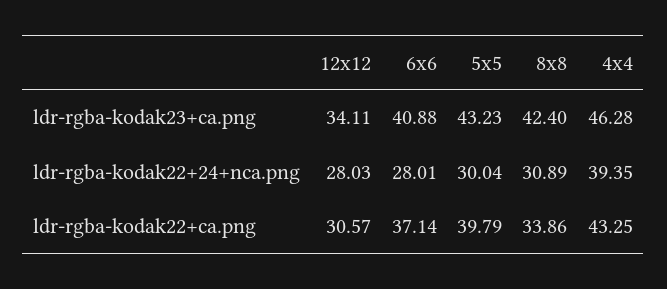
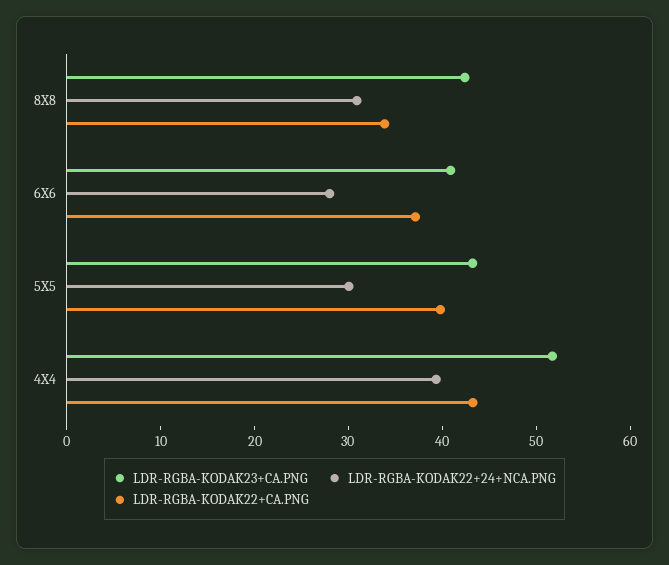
  {
    "ldr-rgba-kodak23+ca.png": {
-     "12x12": 34.11,
      "6x6": 40.88,
      "5x5": 43.23,
      "8x8": 42.4,
-     "4x4": 46.28
+     "4x4": 52
    },
    "ldr-rgba-kodak22+24+nca.png": {
-     "12x12": 28.03,
      "6x6": 28.01,
      "5x5": 30.04,
      "8x8": 30.89,
      "4x4": 39.35
    },
    "ldr-rgba-kodak22+ca.png": {
-     "12x12": 30.57,
      "6x6": 37.14,
      "5x5": 39.79,
      "8x8": 33.86,
      "4x4": 43.25
    }
  }

